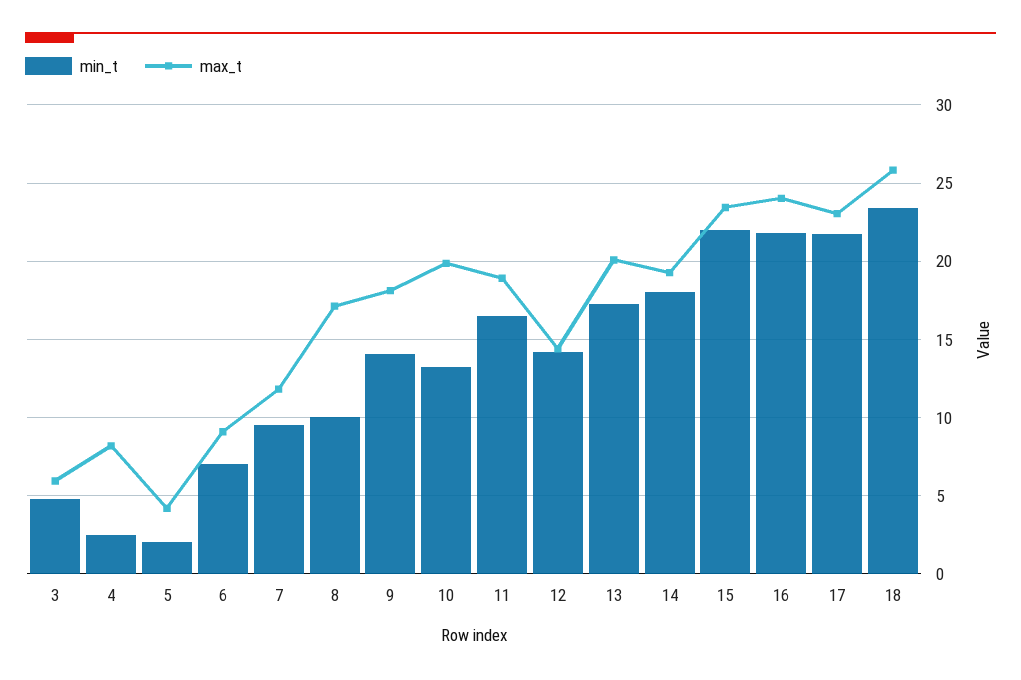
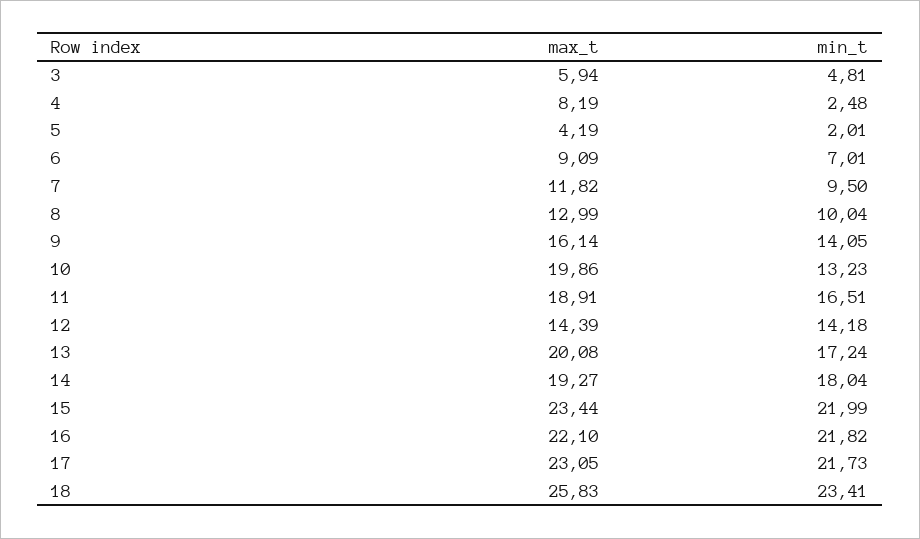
  {
    "min_t": {
      "3": 4.81,
      "4": 2.48,
      "5": 2.01,
      "6": 7.01,
      "7": 9.5,
      "8": 10.04,
      "9": 14.05,
      "10": 13.23,
      "11": 16.51,
      "12": 14.18,
      "13": 17.24,
      "14": 18.04,
      "15": 21.99,
      "16": 21.82,
      "17": 21.73,
      "18": 23.41
    },
    "max_t": {
      "3": 5.94,
      "4": 8.19,
      "5": 4.19,
      "6": 9.09,
      "7": 11.82,
-     "8": 17,
+     "8": 12.99,
-     "9": 18,
+     "9": 16.14,
      "10": 19.86,
      "11": 18.91,
      "12": 14.39,
      "13": 20.08,
      "14": 19.27,
      "15": 23.44,
-     "16": 24,
+     "16": 22.1,
      "17": 23.05,
      "18": 25.83
    }
  }

